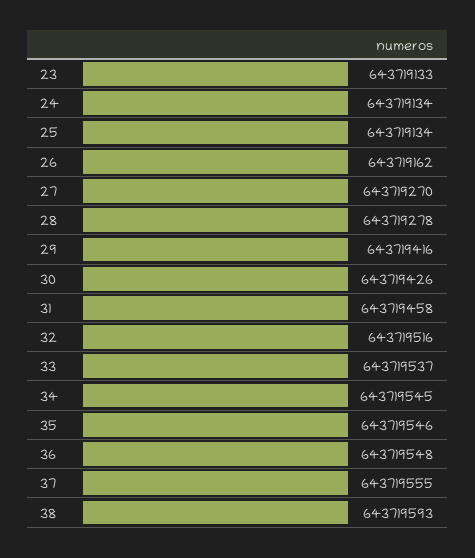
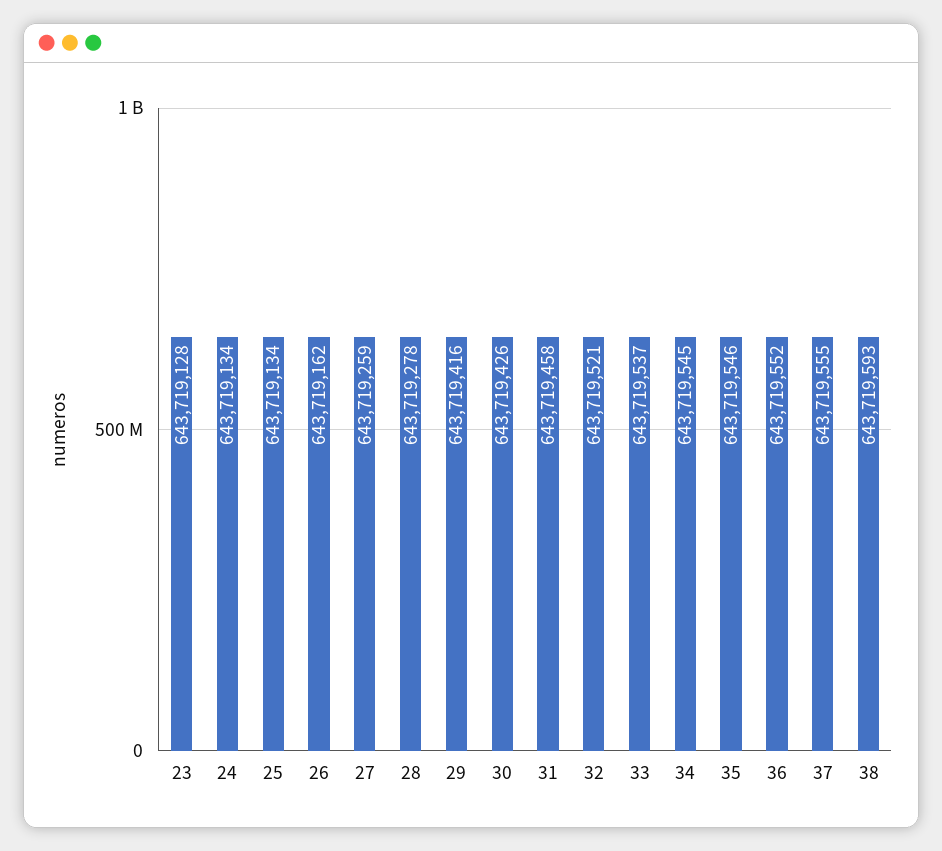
  {
-   "23": 643719133,
+   "23": 643719128,
    "24": 643719134,
    "25": 643719134,
    "26": 643719162,
-   "27": 643719270,
+   "27": 643719259,
    "28": 643719278,
    "29": 643719416,
    "30": 643719426,
    "31": 643719458,
-   "32": 643719516,
+   "32": 643719521,
    "33": 643719537,
    "34": 643719545,
    "35": 643719546,
-   "36": 643719548,
+   "36": 643719552,
    "37": 643719555,
    "38": 643719593
  }

